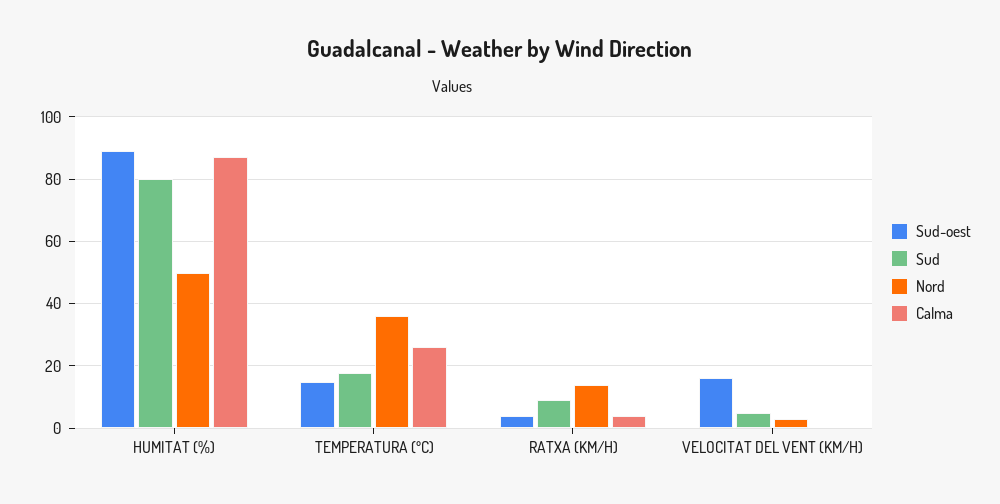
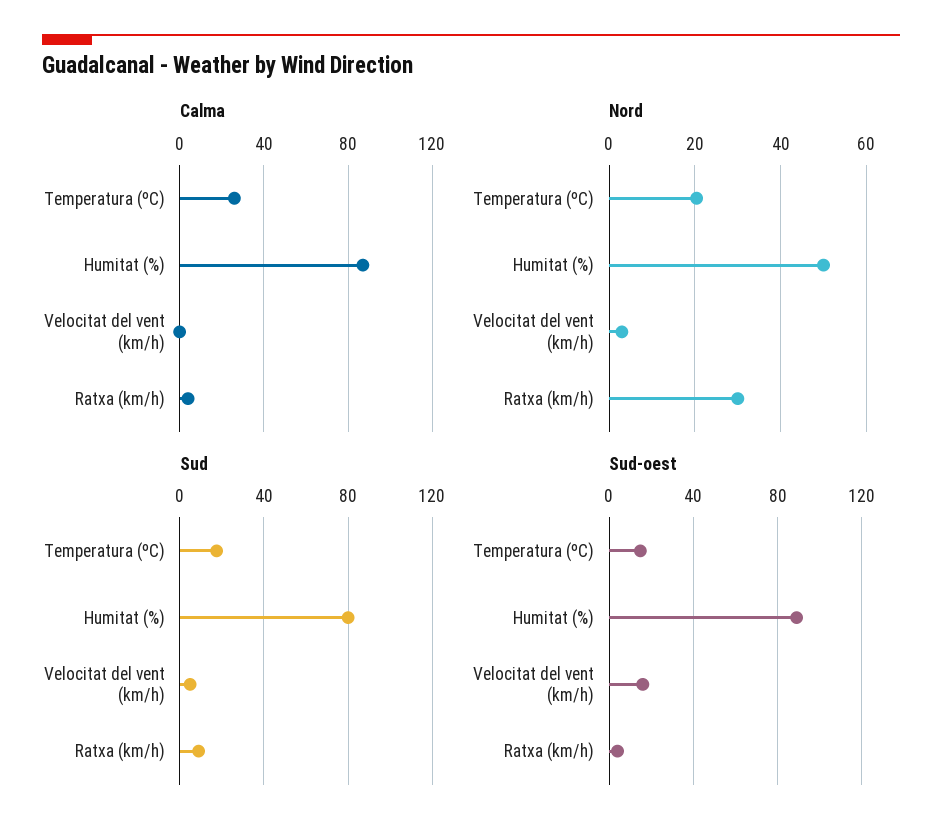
  {
    "Sud-oest": {
      "HUMITAT (%)": 90,
      "TEMPERATURA (ºC)": 14,
      "RATXA (KM/H)": 4,
      "VELOCITAT DEL VENT (KM/H)": 16
    },
    "Sud": {
      "HUMITAT (%)": 80,
      "TEMPERATURA (ºC)": 18,
      "RATXA (KM/H)": 10,
      "VELOCITAT DEL VENT (KM/H)": 6
    },
    "Nord": {
      "HUMITAT (%)": 50,
-     "TEMPERATURA (ºC)": 36,
+     "TEMPERATURA (ºC)": 20,
-     "RATXA (KM/H)": 14,
+     "RATXA (KM/H)": 30,
      "VELOCITAT DEL VENT (KM/H)": 4
    },
    "Calma": {
      "HUMITAT (%)": 88,
      "TEMPERATURA (ºC)": 26,
      "RATXA (KM/H)": 4,
      "VELOCITAT DEL VENT (KM/H)": 0
    }
  }

